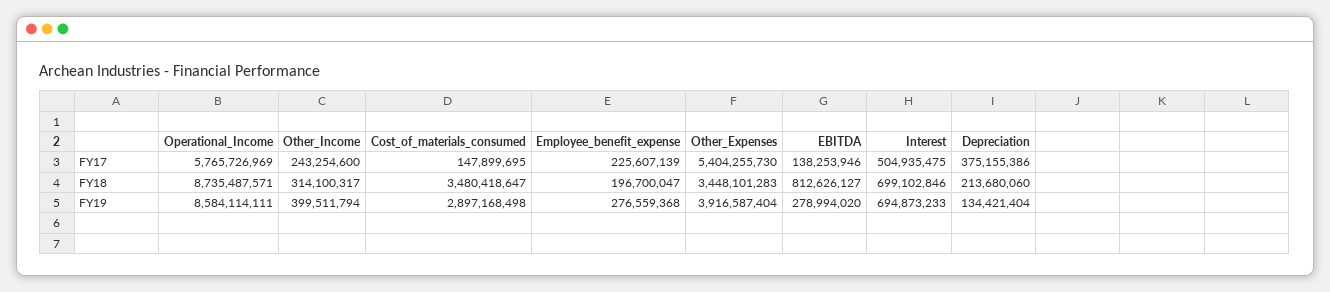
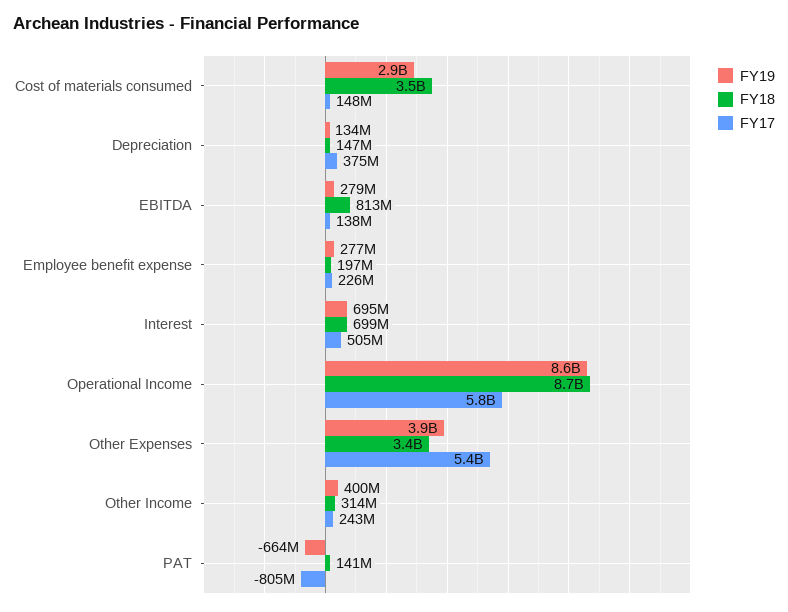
  {
    "FY17": {
      "Operational_Income": 5765726969,
      "Other_Income": 243254600,
      "Cost_of_materials_consumed": 147899695,
      "Employee_benefit_expense": 225607139,
      "Other_Expenses": 5404255730,
      "EBITDA": 138253946,
      "Interest": 504935475,
-     "Depreciation": 375155386
+     "Depreciation": 375155386,
+     "PAT": -805000000
    },
    "FY18": {
      "Operational_Income": 8735487571,
      "Other_Income": 314100317,
      "Cost_of_materials_consumed": 3480418647,
      "Employee_benefit_expense": 196700047,
      "Other_Expenses": 3448101283,
      "EBITDA": 812626127,
      "Interest": 699102846,
-     "Depreciation": 213680060
+     "Depreciation": 147000000,
+     "PAT": 141000000
    },
    "FY19": {
      "Operational_Income": 8584114111,
      "Other_Income": 399511794,
      "Cost_of_materials_consumed": 2897168498,
      "Employee_benefit_expense": 276559368,
      "Other_Expenses": 3916587404,
      "EBITDA": 278994020,
      "Interest": 694873233,
-     "Depreciation": 134421404
+     "Depreciation": 134421404,
+     "PAT": -664000000
    }
  }

